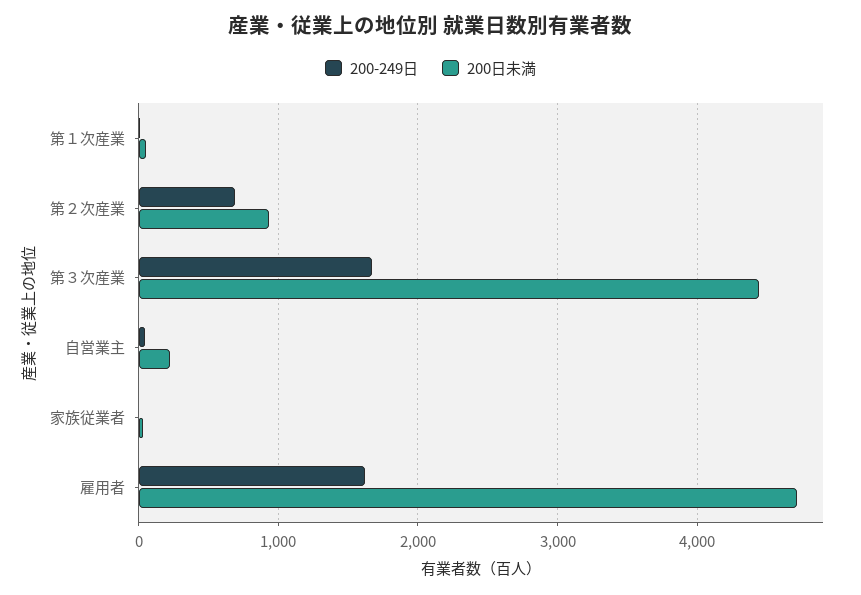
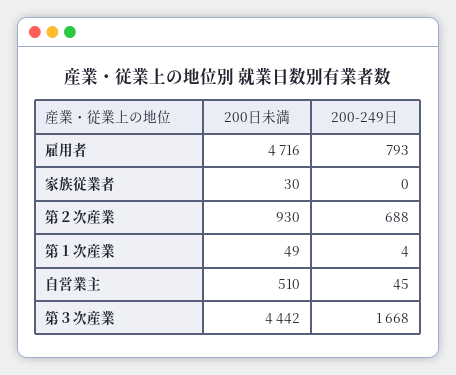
  {
    "200-249日": {
      "第１次産業": 4,
      "第２次産業": 688,
      "第３次産業": 1668,
      "自営業主": 45,
      "家族従業者": 0,
-     "雇用者": 1600
+     "雇用者": 793
    },
    "200日未満": {
      "第１次産業": 49,
      "第２次産業": 930,
      "第３次産業": 4442,
-     "自営業主": 200,
+     "自営業主": 510,
      "家族従業者": 30,
      "雇用者": 4716
    }
  }

